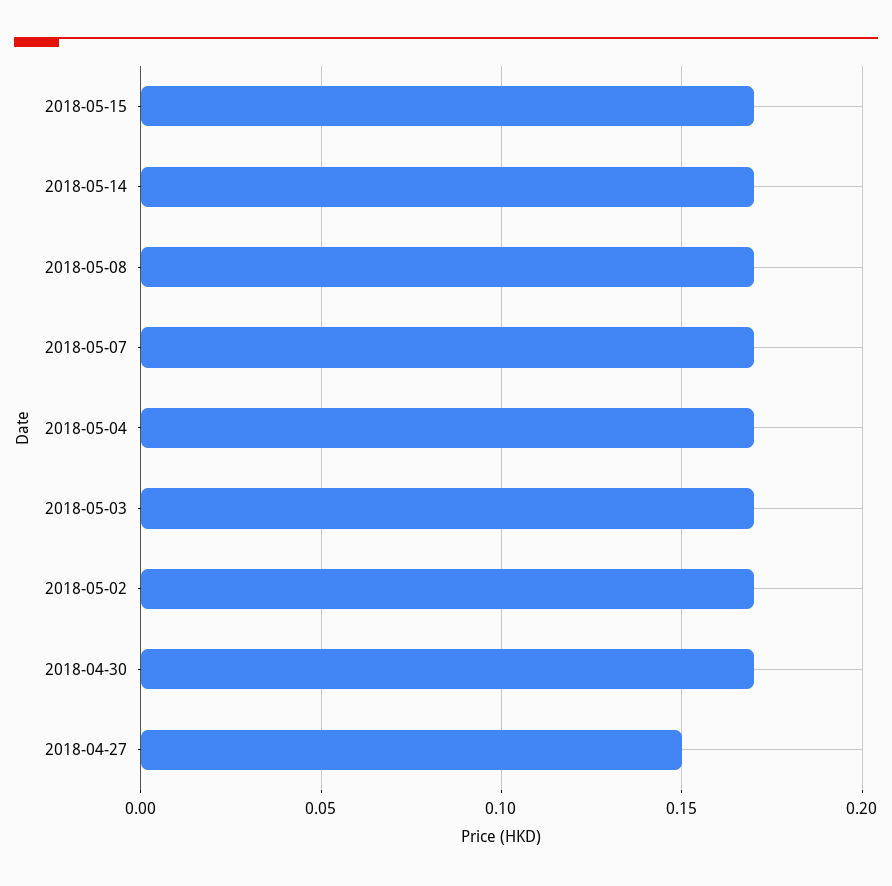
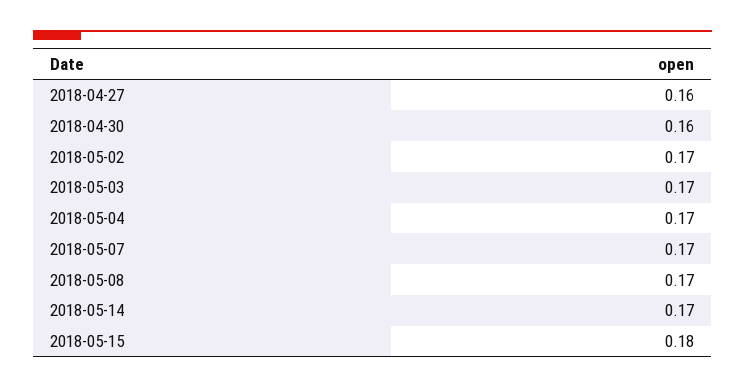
  {
-   "2018-05-15": 0.17,
+   "2018-05-15": 0.18,
    "2018-05-14": 0.17,
    "2018-05-08": 0.17,
    "2018-05-07": 0.17,
    "2018-05-04": 0.17,
    "2018-05-03": 0.17,
    "2018-05-02": 0.17,
-   "2018-04-30": 0.17,
+   "2018-04-30": 0.16,
-   "2018-04-27": 0.15
+   "2018-04-27": 0.16
  }

